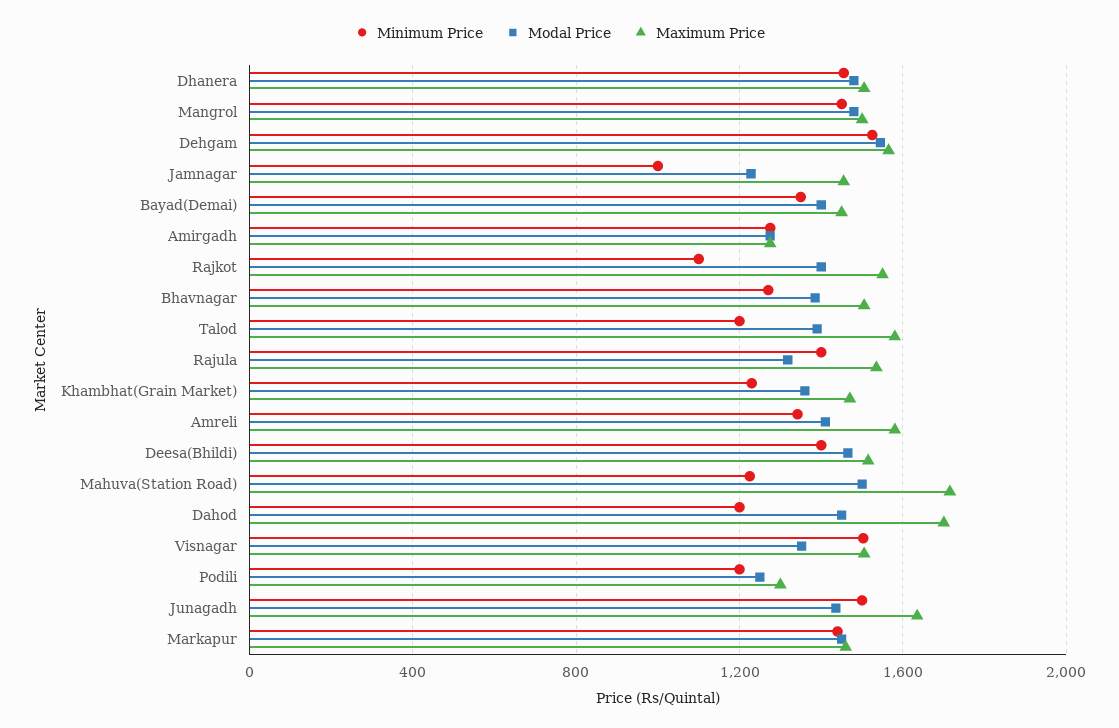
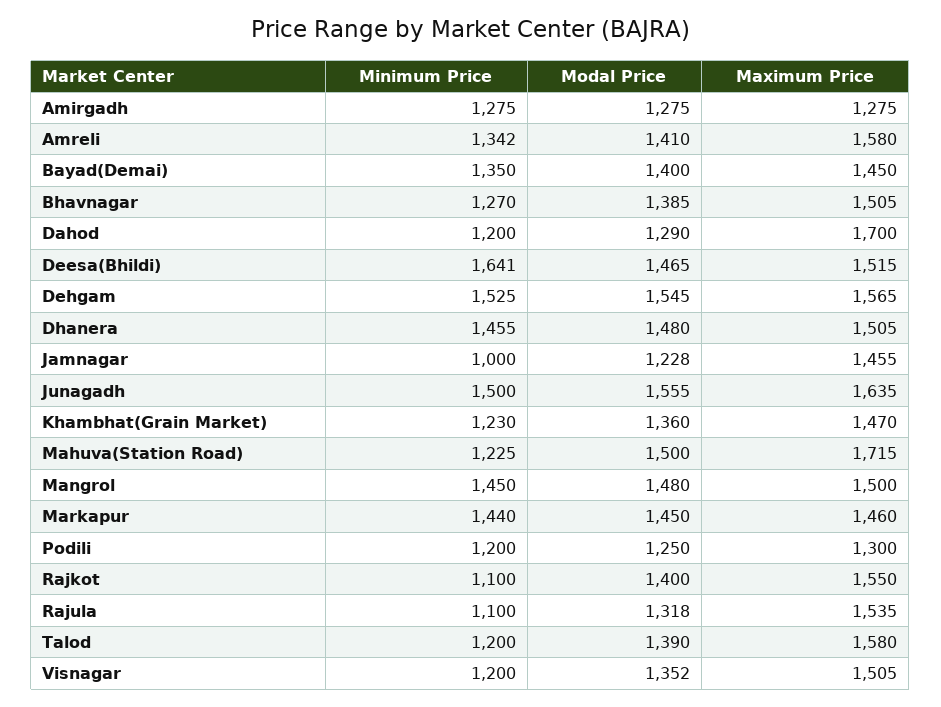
  {
    "Minimum Price": {
      "Dhanera": 1455,
      "Mangrol": 1450,
      "Dehgam": 1525,
      "Jamnagar": 1000,
      "Bayad(Demai)": 1350,
      "Amirgadh": 1275,
      "Rajkot": 1100,
      "Bhavnagar": 1270,
      "Talod": 1200,
-     "Rajula": 1400,
+     "Rajula": 1100,
      "Khambhat(Grain Market)": 1230,
      "Amreli": 1342,
-     "Deesa(Bhildi)": 1400,
+     "Deesa(Bhildi)": 1641,
      "Mahuva(Station Road)": 1225,
      "Dahod": 1200,
-     "Visnagar": 1500,
+     "Visnagar": 1200,
      "Podili": 1200,
      "Junagadh": 1500,
      "Markapur": 1440
    },
    "Modal Price": {
      "Dhanera": 1480,
      "Mangrol": 1480,
      "Dehgam": 1545,
      "Jamnagar": 1228,
      "Bayad(Demai)": 1400,
      "Amirgadh": 1275,
      "Rajkot": 1400,
      "Bhavnagar": 1385,
      "Talod": 1390,
      "Rajula": 1318,
      "Khambhat(Grain Market)": 1360,
      "Amreli": 1410,
      "Deesa(Bhildi)": 1465,
      "Mahuva(Station Road)": 1500,
-     "Dahod": 1450,
+     "Dahod": 1290,
      "Visnagar": 1352,
      "Podili": 1250,
-     "Junagadh": 1450,
+     "Junagadh": 1555,
      "Markapur": 1450
    },
    "Maximum Price": {
      "Dhanera": 1505,
      "Mangrol": 1500,
      "Dehgam": 1565,
      "Jamnagar": 1455,
      "Bayad(Demai)": 1450,
      "Amirgadh": 1275,
      "Rajkot": 1550,
      "Bhavnagar": 1505,
      "Talod": 1580,
      "Rajula": 1535,
      "Khambhat(Grain Market)": 1470,
      "Amreli": 1580,
      "Deesa(Bhildi)": 1515,
      "Mahuva(Station Road)": 1715,
      "Dahod": 1700,
      "Visnagar": 1505,
      "Podili": 1300,
      "Junagadh": 1635,
      "Markapur": 1460
    }
  }

